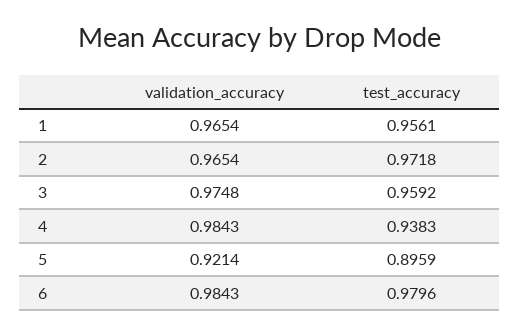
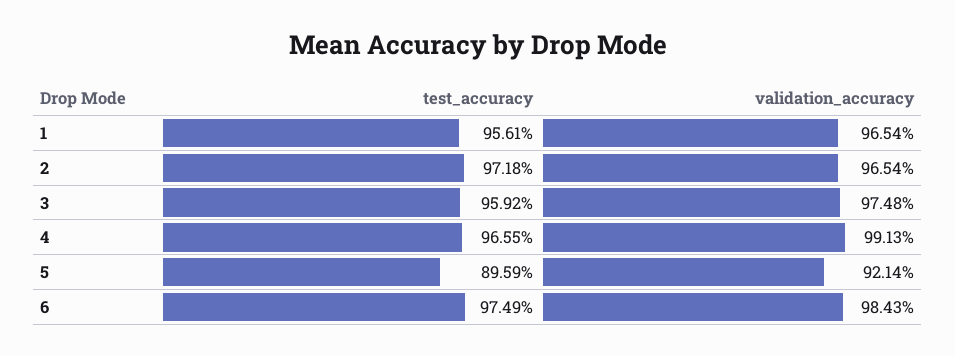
  {
    "validation_accuracy": {
      "1": 0.9654,
      "2": 0.9654,
      "3": 0.9748,
-     "4": 0.9843,
+     "4": 0.9913,
      "5": 0.9214,
      "6": 0.9843
    },
    "test_accuracy": {
      "1": 0.9561,
      "2": 0.9718,
      "3": 0.9592,
-     "4": 0.9383,
+     "4": 0.9655,
      "5": 0.8959,
-     "6": 0.9796
+     "6": 0.9749
    }
  }

